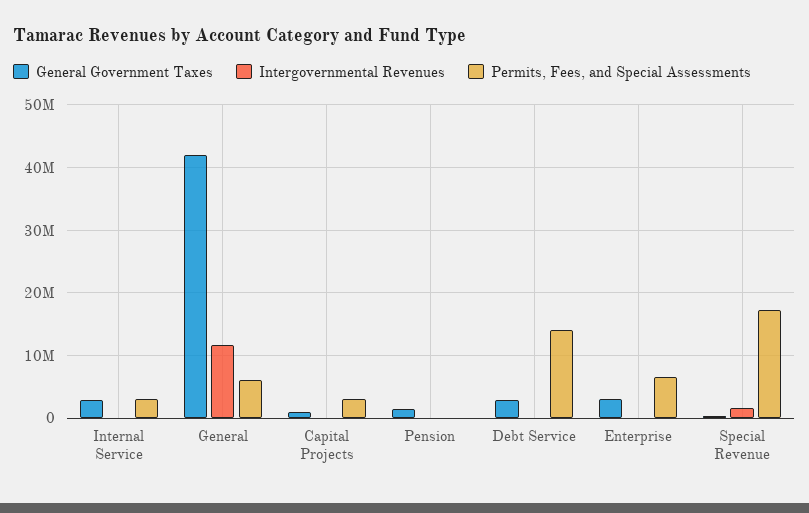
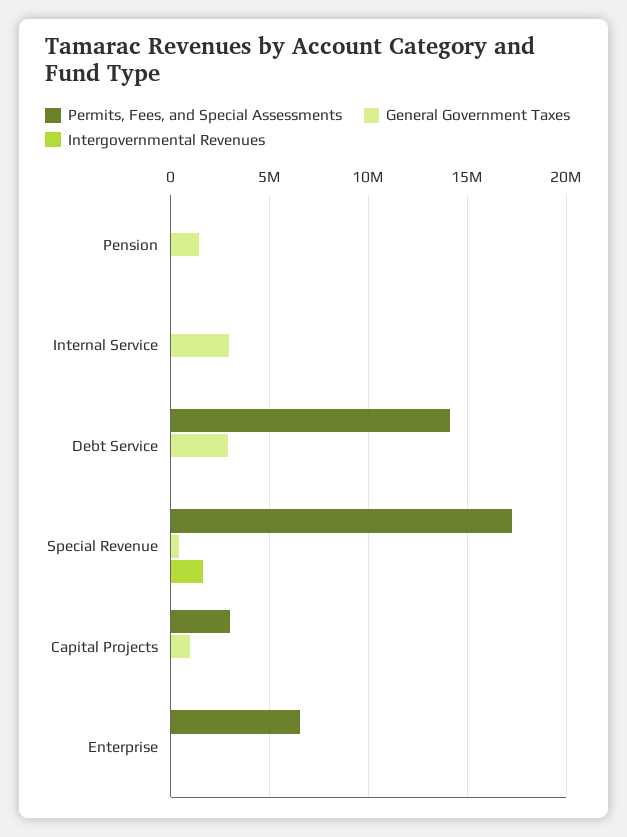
  {
    "General Government Taxes": {
      "Internal Service": 3000000,
-     "General": 42000000,
      "Capital Projects": 1000000,
      "Pension": 1500000,
      "Debt Service": 3000000,
-     "Enterprise": 3000000,
+     "Enterprise": 0,
      "Special Revenue": 500000
    },
    "Intergovernmental Revenues": {
      "Internal Service": 0,
-     "General": 12000000,
      "Capital Projects": 0,
      "Pension": 0,
      "Debt Service": 0,
      "Enterprise": 0,
      "Special Revenue": 1500000
    },
    "Permits, Fees, and Special Assessments": {
-     "Internal Service": 3000000,
+     "Internal Service": 0,
-     "General": 6000000,
      "Capital Projects": 3000000,
      "Pension": 0,
      "Debt Service": 14000000,
      "Enterprise": 6500000,
      "Special Revenue": 17500000
    }
  }

